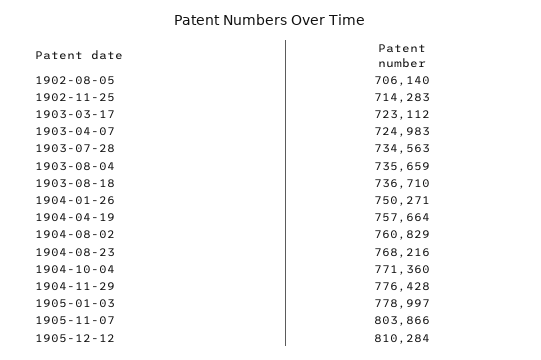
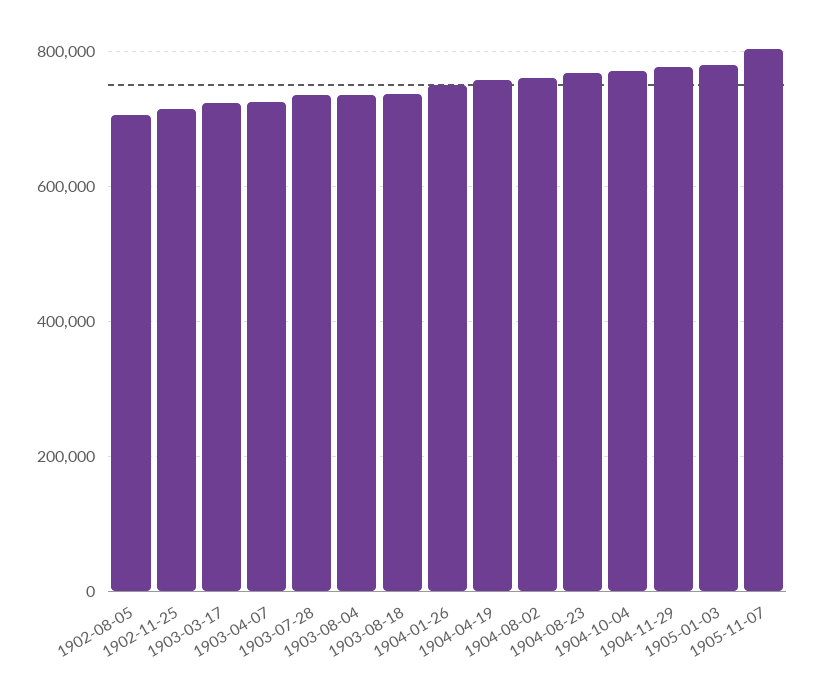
  {
    "1902-08-05": 706140,
    "1902-11-25": 714283,
    "1903-03-17": 723112,
    "1903-04-07": 724983,
    "1903-07-28": 734563,
    "1903-08-04": 735659,
    "1903-08-18": 736710,
    "1904-01-26": 750271,
    "1904-04-19": 757664,
    "1904-08-02": 760829,
    "1904-08-23": 768216,
    "1904-10-04": 771360,
    "1904-11-29": 776428,
    "1905-01-03": 778997,
-   "1905-11-07": 803866,
+   "1905-11-07": 803866
-   "1905-12-12": 810284
  }

